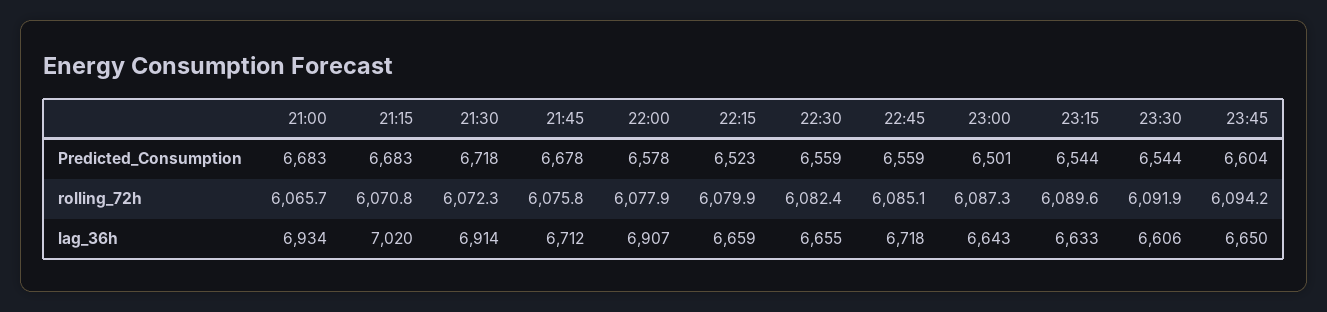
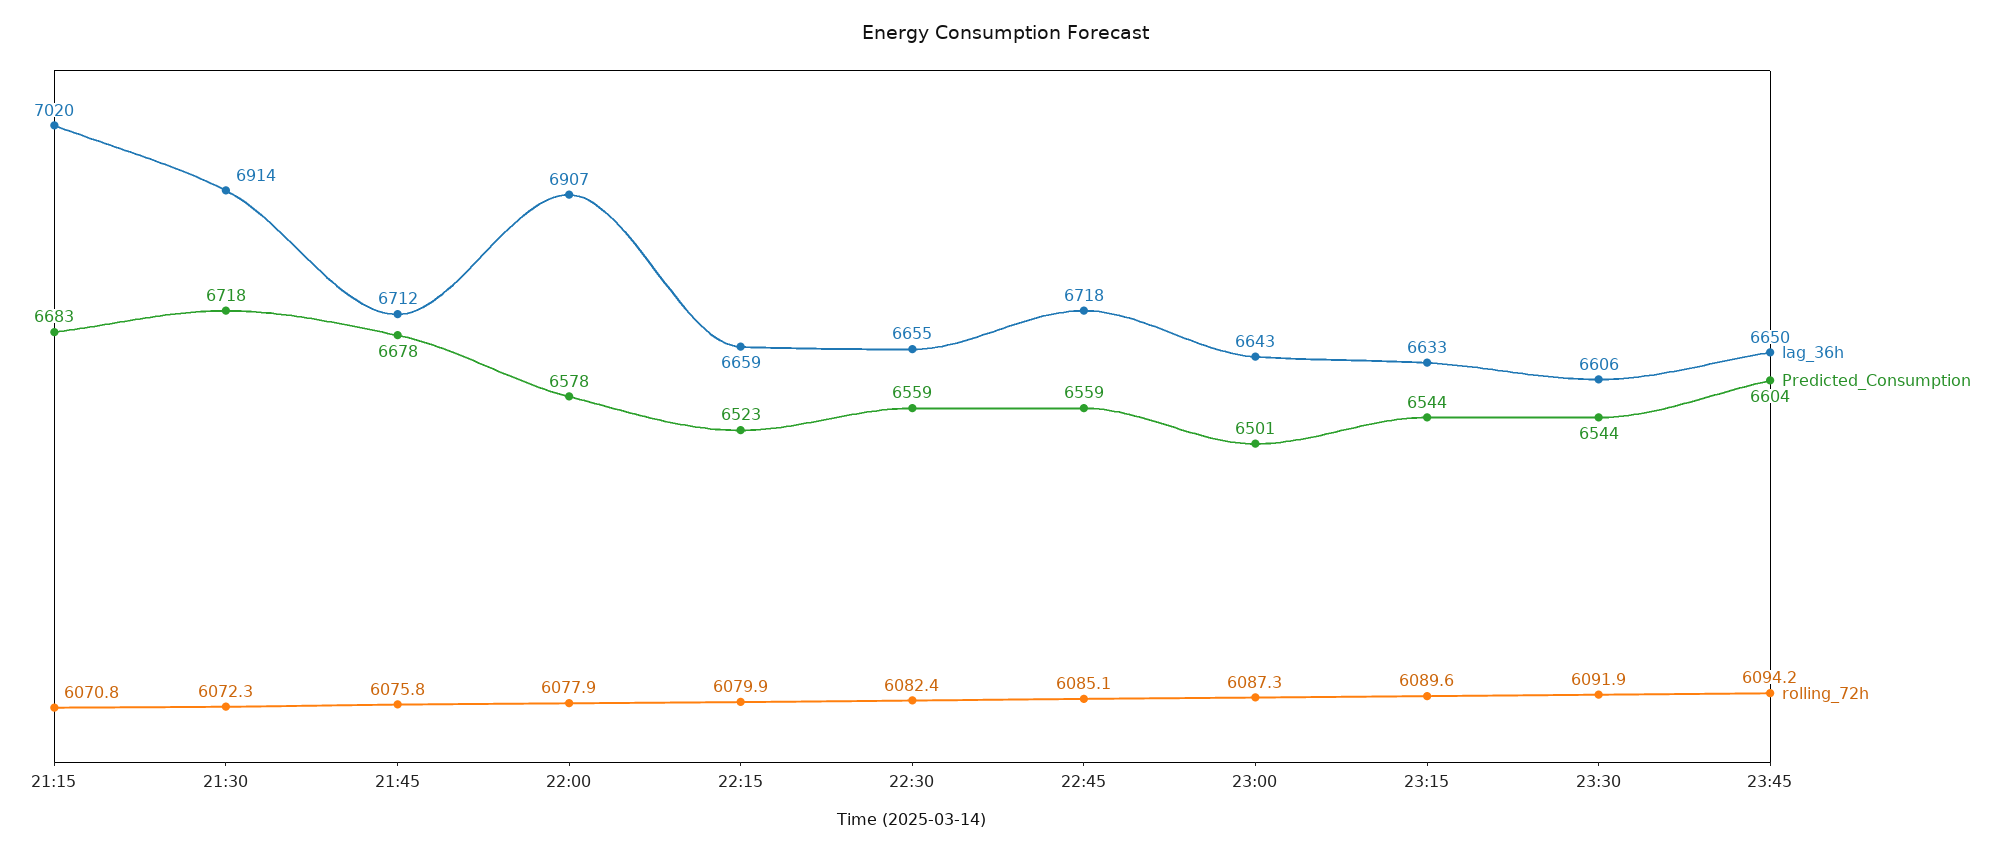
  {
    "Predicted_Consumption": {
-     "21:00": 6683,
      "21:15": 6683,
      "21:30": 6718,
      "21:45": 6678,
      "22:00": 6578,
      "22:15": 6523,
      "22:30": 6559,
      "22:45": 6559,
      "23:00": 6501,
      "23:15": 6544,
      "23:30": 6544,
      "23:45": 6604
    },
    "rolling_72h": {
-     "21:00": 6065.7,
      "21:15": 6070.8,
      "21:30": 6072.3,
      "21:45": 6075.8,
      "22:00": 6077.9,
      "22:15": 6079.9,
      "22:30": 6082.4,
      "22:45": 6085.1,
      "23:00": 6087.3,
      "23:15": 6089.6,
      "23:30": 6091.9,
      "23:45": 6094.2
    },
    "lag_36h": {
-     "21:00": 6934,
      "21:15": 7020,
      "21:30": 6914,
      "21:45": 6712,
      "22:00": 6907,
      "22:15": 6659,
      "22:30": 6655,
      "22:45": 6718,
      "23:00": 6643,
      "23:15": 6633,
      "23:30": 6606,
      "23:45": 6650
    }
  }

